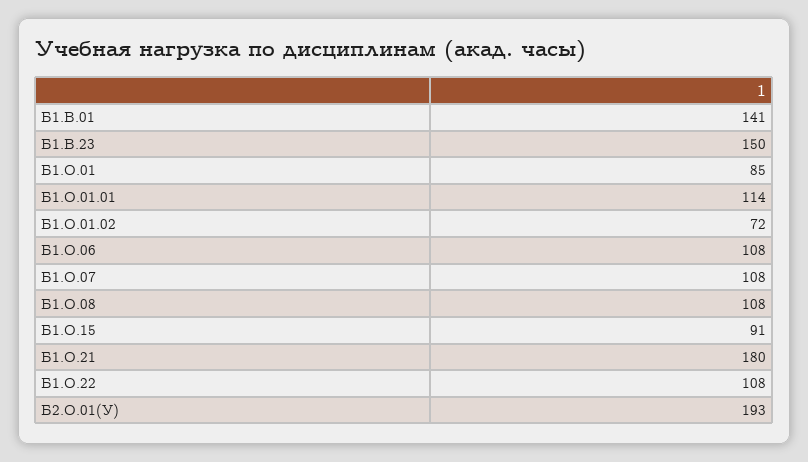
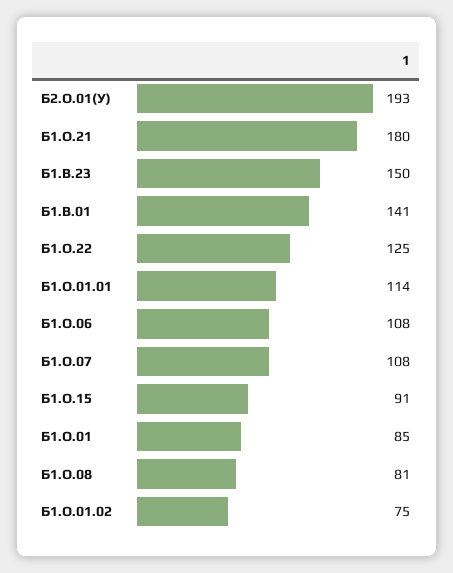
  {
    "Б1.В.01": 141,
    "Б1.В.23": 150,
    "Б1.О.01": 85,
    "Б1.О.01.01": 114,
-   "Б1.О.01.02": 72,
+   "Б1.О.01.02": 75,
    "Б1.О.06": 108,
    "Б1.О.07": 108,
-   "Б1.О.08": 108,
+   "Б1.О.08": 81,
    "Б1.О.15": 91,
    "Б1.О.21": 180,
-   "Б1.О.22": 108,
+   "Б1.О.22": 125,
    "Б2.О.01(У)": 193
  }

